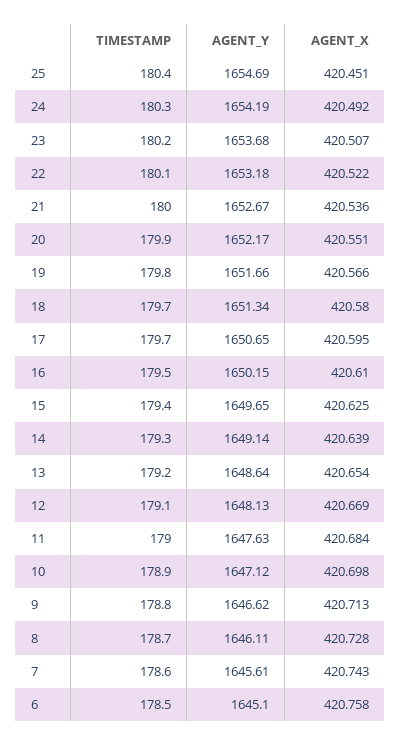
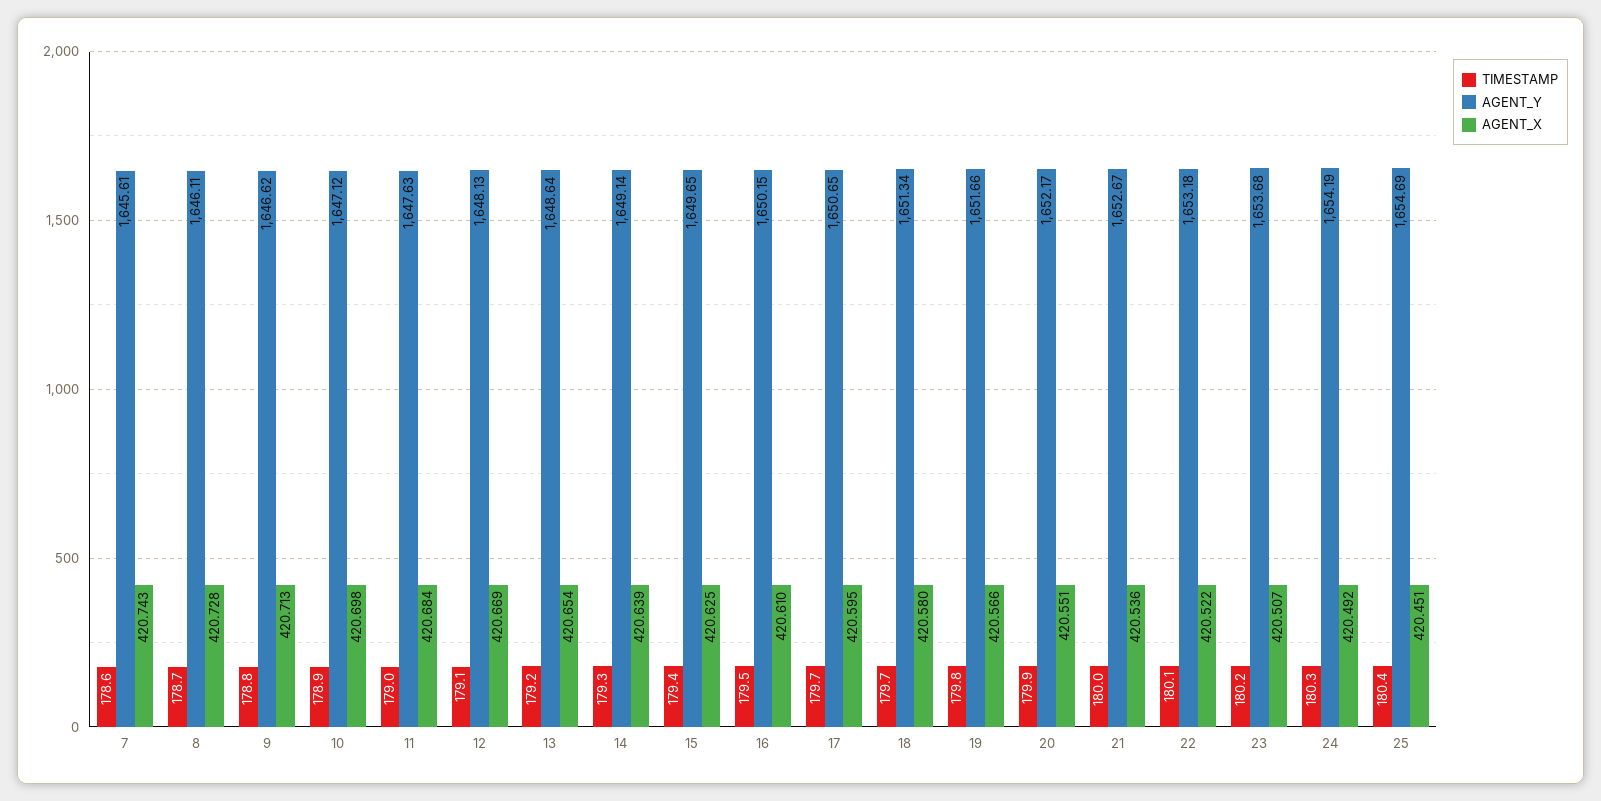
  {
    "TIMESTAMP": {
      "25": 180.4,
      "24": 180.3,
      "23": 180.2,
      "22": 180.1,
      "21": 180,
      "20": 179.9,
      "19": 179.8,
      "18": 179.7,
      "17": 179.7,
      "16": 179.5,
      "15": 179.4,
      "14": 179.3,
      "13": 179.2,
      "12": 179.1,
      "11": 179,
      "10": 178.9,
      "9": 178.8,
      "8": 178.7,
-     "7": 178.6,
+     "7": 178.6
-     "6": 178.5
    },
    "AGENT_Y": {
      "25": 1654.69,
      "24": 1654.19,
      "23": 1653.68,
      "22": 1653.18,
      "21": 1652.67,
      "20": 1652.17,
      "19": 1651.66,
      "18": 1651.34,
      "17": 1650.65,
      "16": 1650.15,
      "15": 1649.65,
      "14": 1649.14,
      "13": 1648.64,
      "12": 1648.13,
      "11": 1647.63,
      "10": 1647.12,
      "9": 1646.62,
      "8": 1646.11,
-     "7": 1645.61,
+     "7": 1645.61
-     "6": 1645.1
    },
    "AGENT_X": {
      "25": 420.451,
      "24": 420.492,
      "23": 420.507,
      "22": 420.522,
      "21": 420.536,
      "20": 420.551,
      "19": 420.566,
      "18": 420.58,
      "17": 420.595,
      "16": 420.61,
      "15": 420.625,
      "14": 420.639,
      "13": 420.654,
      "12": 420.669,
      "11": 420.684,
      "10": 420.698,
      "9": 420.713,
      "8": 420.728,
-     "7": 420.743,
+     "7": 420.743
-     "6": 420.758
    }
  }

